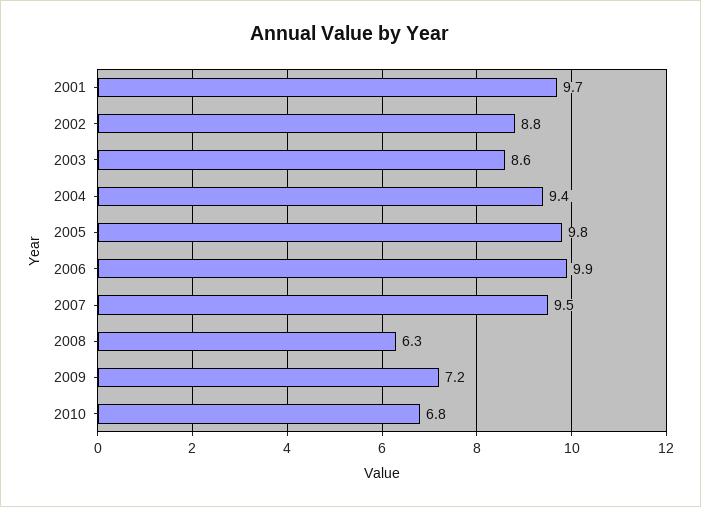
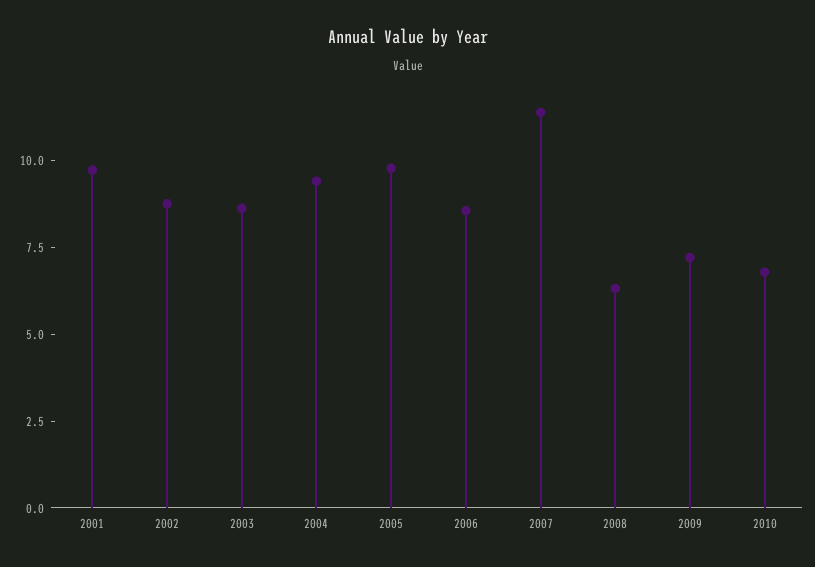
  {
    "2001": 9.7,
    "2002": 8.8,
    "2003": 8.6,
    "2004": 9.4,
    "2005": 9.8,
-   "2006": 9.9,
+   "2006": 8.5,
-   "2007": 9.5,
+   "2007": 11.5,
    "2008": 6.3,
    "2009": 7.2,
    "2010": 6.8
  }

